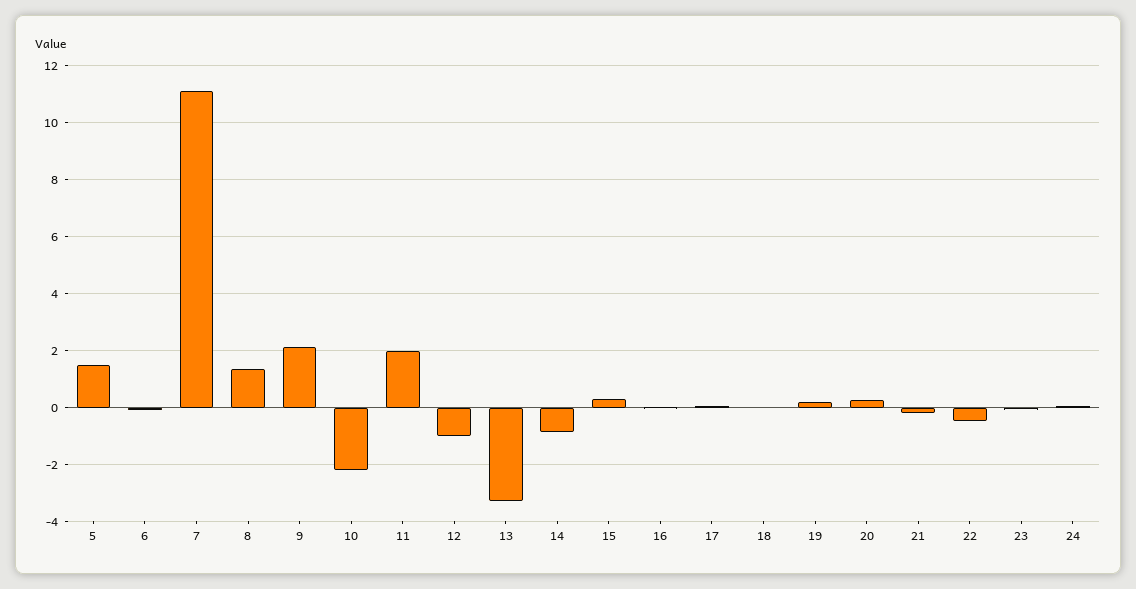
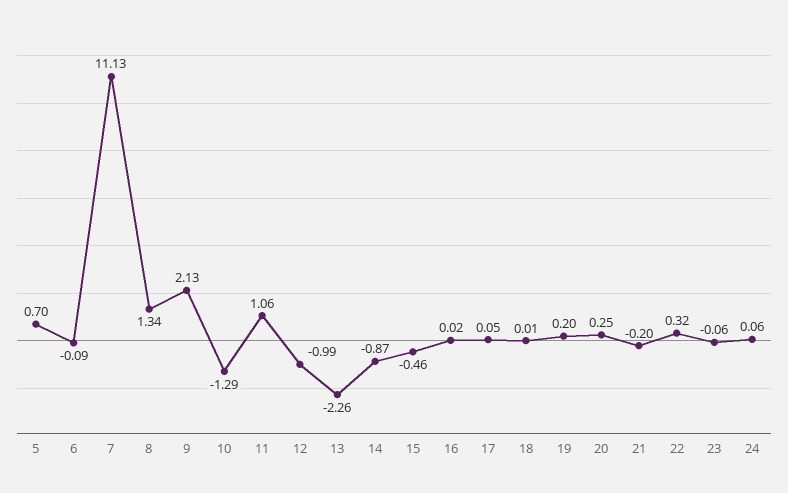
  {
-   "5": 1.5,
+   "5": 0.7,
    "6": -0.09,
    "7": 11.13,
    "8": 1.34,
    "9": 2.13,
-   "10": -2.25,
+   "10": -1.29,
-   "11": 2,
+   "11": 1.06,
    "12": -0.99,
-   "13": -3.25,
+   "13": -2.26,
    "14": -0.87,
-   "15": 0.25,
+   "15": -0.46,
    "16": 0.02,
    "17": 0.05,
    "18": 0.01,
    "19": 0.2,
    "20": 0.25,
    "21": -0.2,
-   "22": -0.5,
+   "22": 0.32,
    "23": -0.06,
    "24": 0.06
  }

